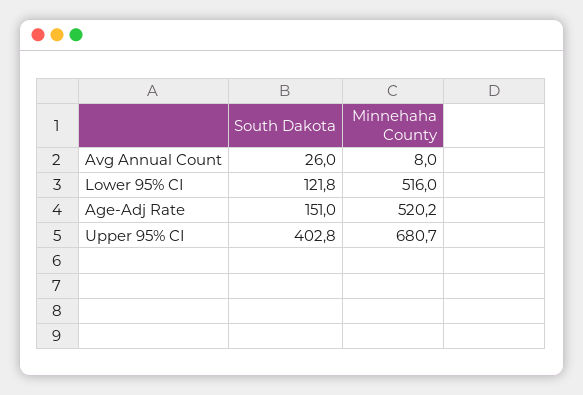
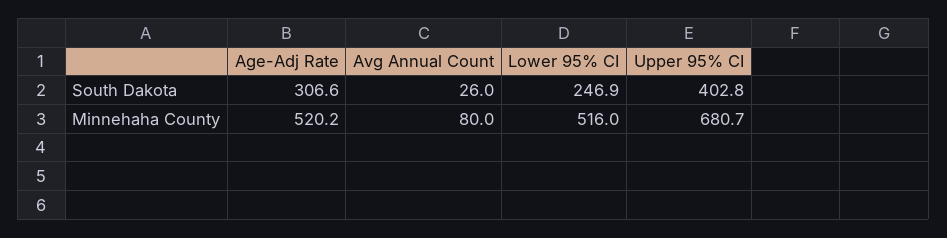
  {
    "South Dakota": {
      "Avg Annual Count": 26,
-     "Lower 95% CI": 121.8,
+     "Lower 95% CI": 246.9,
-     "Age-Adj Rate": 151,
+     "Age-Adj Rate": 306.6,
      "Upper 95% CI": 402.8
    },
    "Minnehaha County": {
-     "Avg Annual Count": 8,
+     "Avg Annual Count": 80,
      "Lower 95% CI": 516,
      "Age-Adj Rate": 520.2,
      "Upper 95% CI": 680.7
    }
  }

